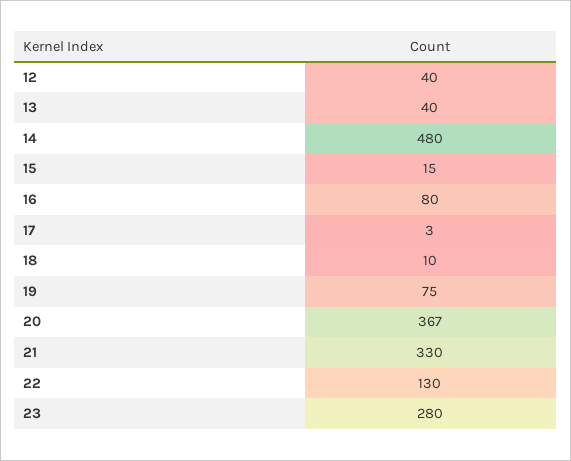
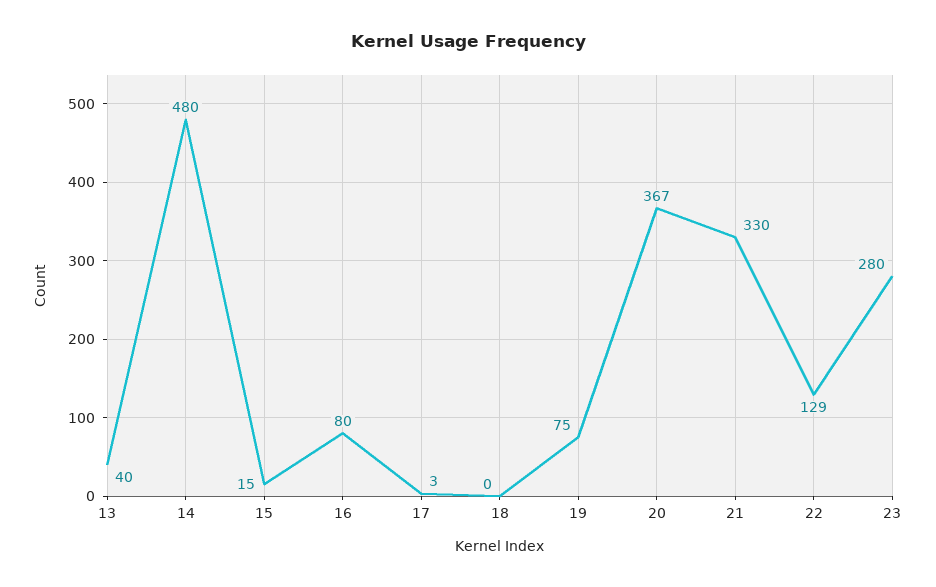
  {
-   "12": 40,
    "13": 40,
    "14": 480,
    "15": 15,
    "16": 80,
    "17": 3,
-   "18": 10,
+   "18": 0,
    "19": 75,
    "20": 367,
    "21": 330,
-   "22": 130,
+   "22": 129,
    "23": 280
  }

